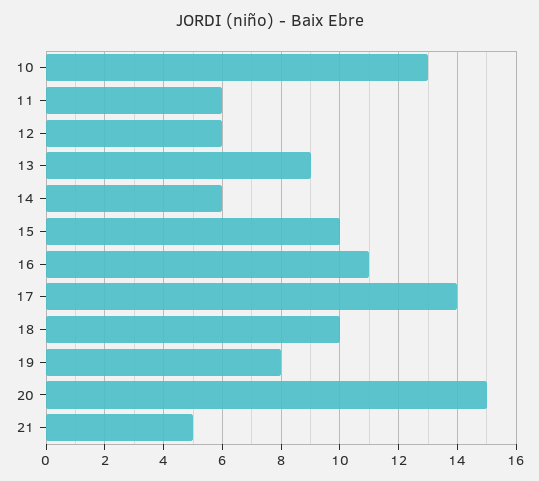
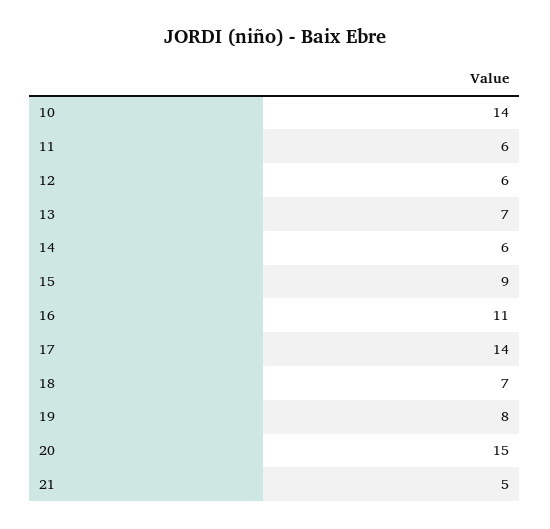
  {
-   "10": 13,
+   "10": 14,
    "11": 6,
    "12": 6,
-   "13": 9,
+   "13": 7,
    "14": 6,
-   "15": 10,
+   "15": 9,
    "16": 11,
    "17": 14,
-   "18": 10,
+   "18": 7,
    "19": 8,
    "20": 15,
    "21": 5
  }

